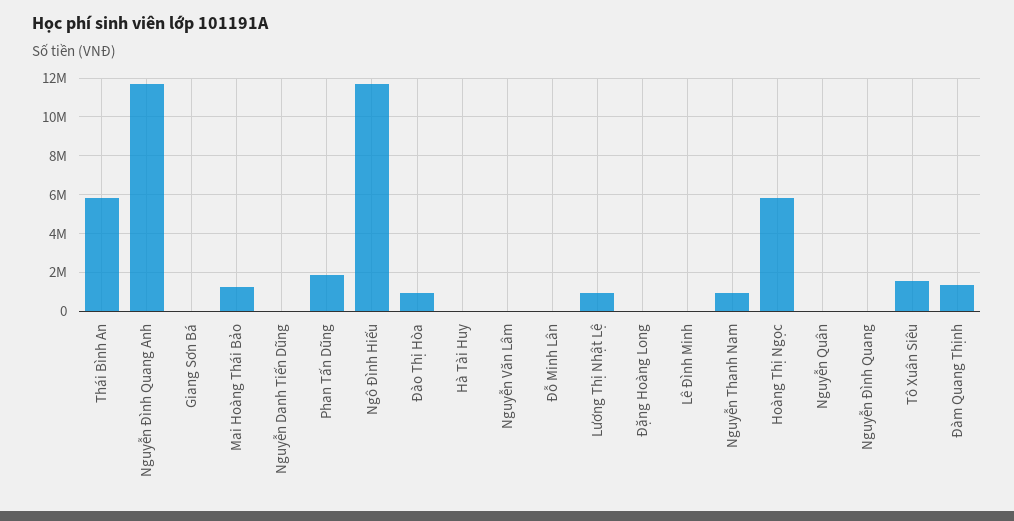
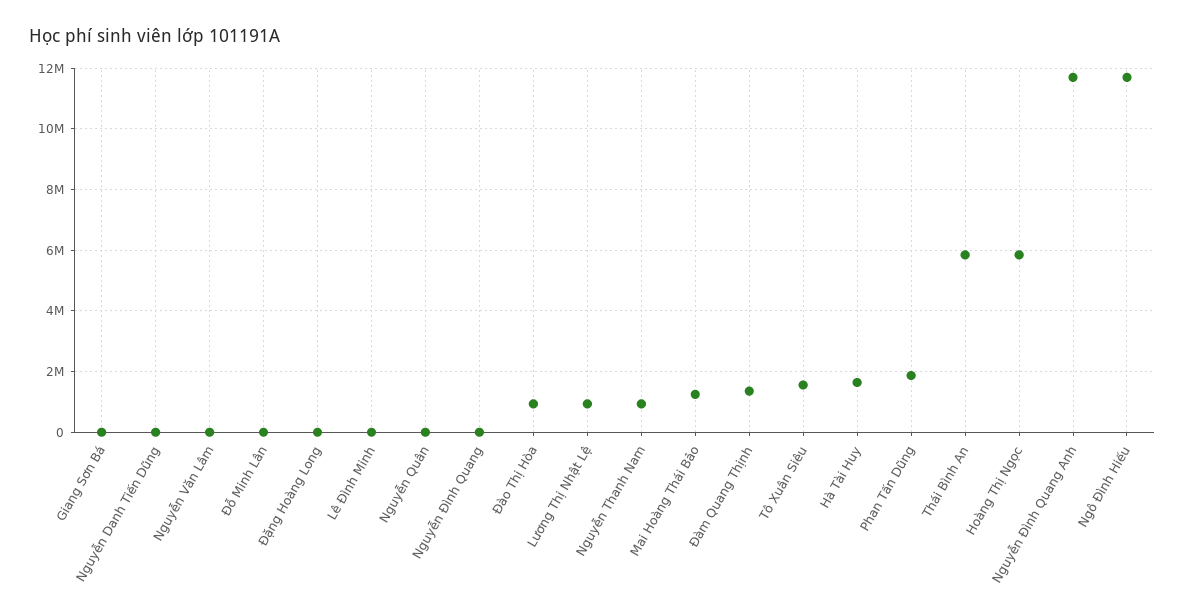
  {
    "Thái Bình An": 5800000,
    "Nguyễn Đình Quang Anh": 11800000,
    "Giang Sơn Bá": 0,
    "Mai Hoàng Thái Bảo": 1200000,
    "Nguyễn Danh Tiến Dũng": 0,
    "Phan Tấn Dũng": 1800000,
    "Ngô Đình Hiếu": 11800000,
    "Đào Thị Hòa": 1000000,
-   "Hà Tài Huy": 0,
+   "Hà Tài Huy": 1600000,
    "Nguyễn Văn Lâm": 0,
    "Đỗ Minh Lân": 0,
    "Lương Thị Nhật Lệ": 1000000,
    "Đặng Hoàng Long": 0,
    "Lê Đình Minh": 0,
    "Nguyễn Thanh Nam": 1000000,
    "Hoàng Thị Ngọc": 5800000,
    "Nguyễn Quân": 0,
    "Nguyễn Đình Quang": 0,
    "Tô Xuân Siêu": 1600000,
    "Đàm Quang Thịnh": 1400000
  }

